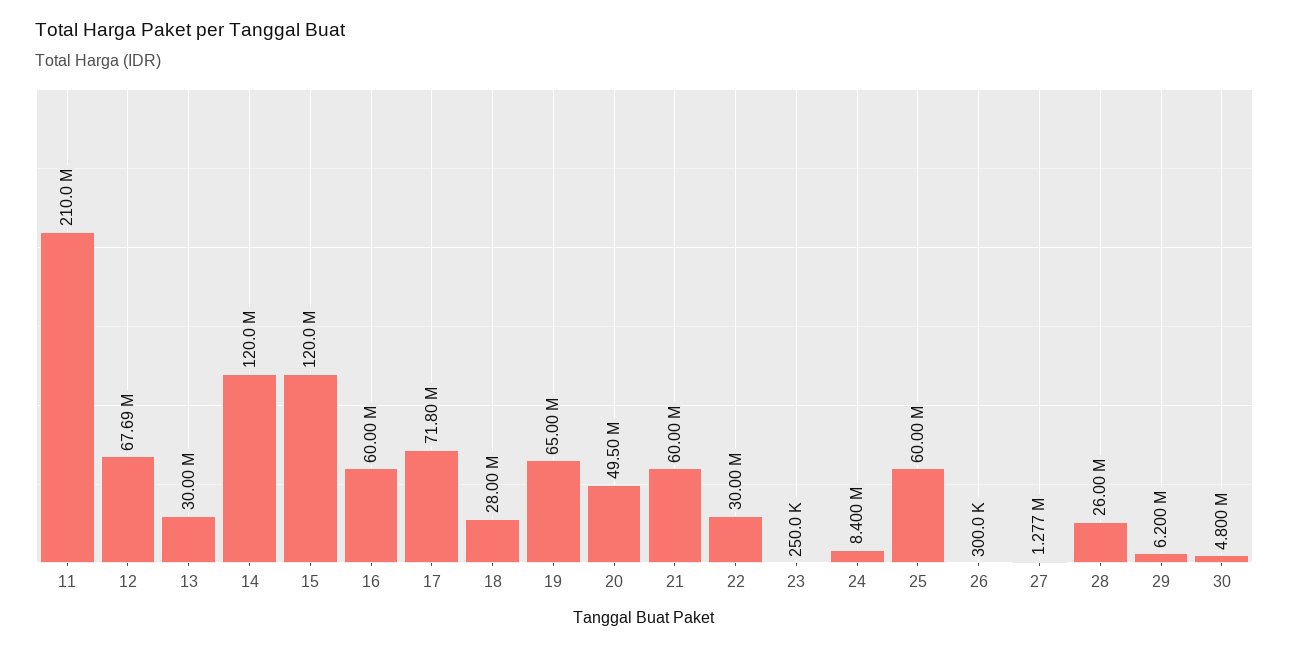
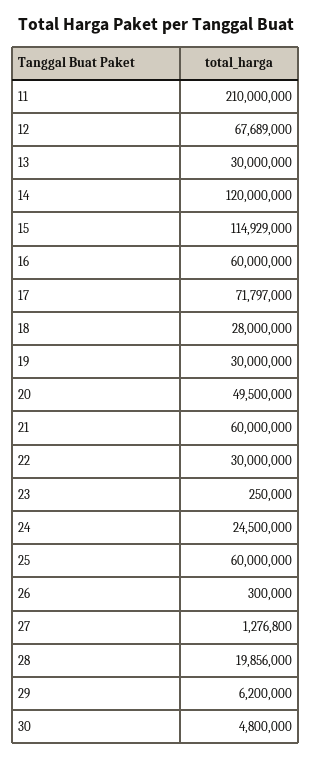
  {
    "11": 210000000,
    "12": 67689000,
    "13": 30000000,
    "14": 120000000,
-   "15": 120000000,
+   "15": 114929000,
    "16": 60000000,
    "17": 71797000,
    "18": 28000000,
-   "19": 65000000,
+   "19": 30000000,
    "20": 49500000,
    "21": 60000000,
    "22": 30000000,
    "23": 250000,
-   "24": 8400000,
+   "24": 24500000,
    "25": 60000000,
    "26": 300000,
    "27": 1276800,
-   "28": 26000000,
+   "28": 19856000,
    "29": 6200000,
    "30": 4800000
  }

